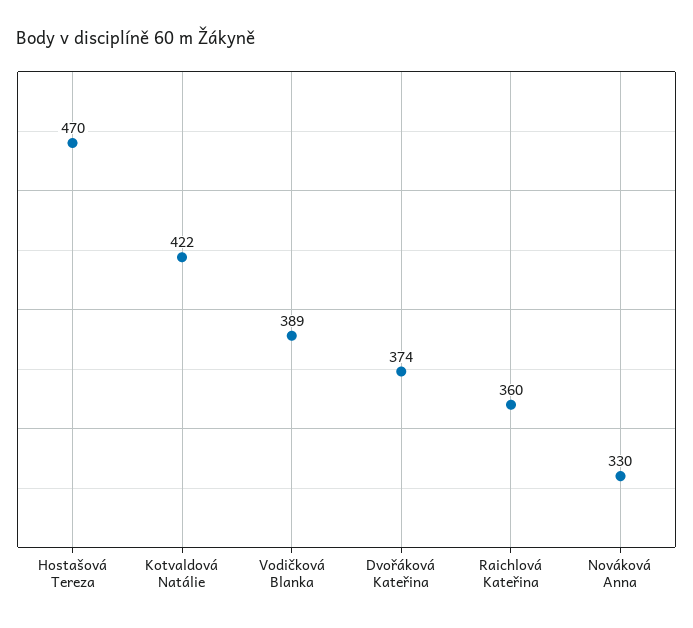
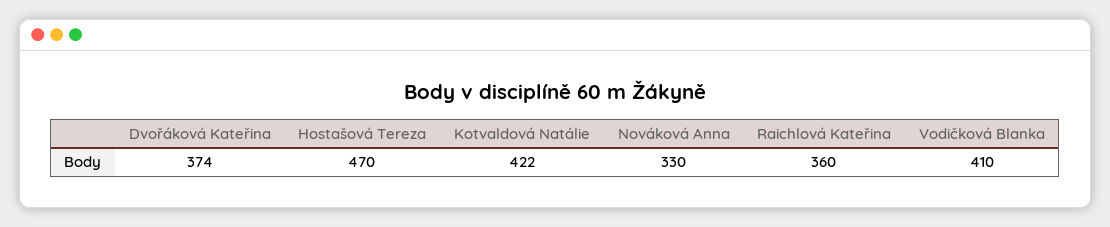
  {
    "Hostašová Tereza": 470,
    "Kotvaldová Natálie": 422,
-   "Vodičková Blanka": 389,
+   "Vodičková Blanka": 410,
    "Dvořáková Kateřina": 374,
    "Raichlová Kateřina": 360,
    "Nováková Anna": 330
  }

